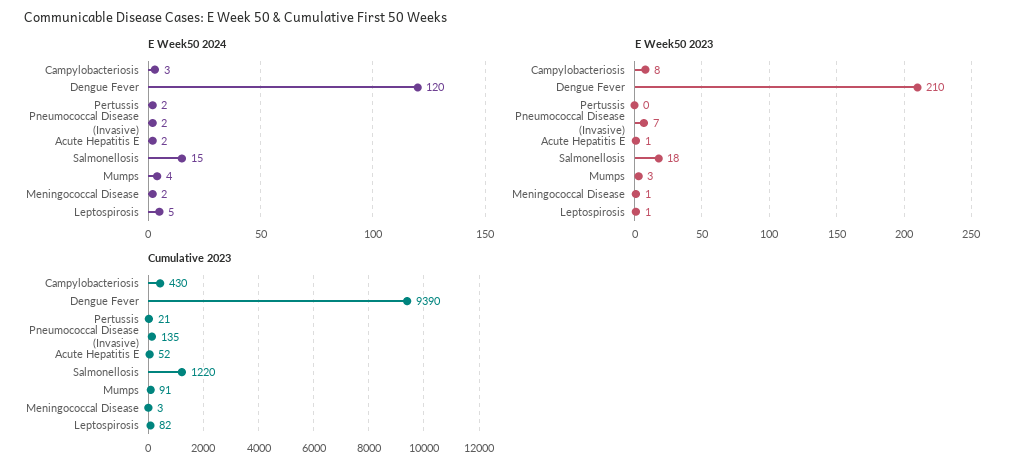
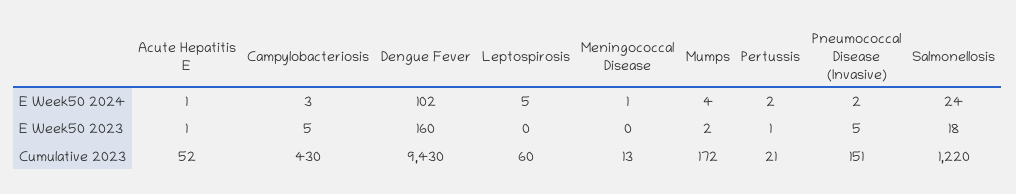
  {
    "E Week50 2024": {
      "Campylobacteriosis": 3,
-     "Dengue Fever": 120,
+     "Dengue Fever": 102,
      "Pertussis": 2,
      "Pneumococcal Disease (Invasive)": 2,
-     "Acute Hepatitis E": 2,
+     "Acute Hepatitis E": 1,
-     "Salmonellosis": 15,
+     "Salmonellosis": 24,
      "Mumps": 4,
-     "Meningococcal Disease": 2,
+     "Meningococcal Disease": 1,
      "Leptospirosis": 5
    },
    "E Week50 2023": {
-     "Campylobacteriosis": 8,
+     "Campylobacteriosis": 5,
-     "Dengue Fever": 210,
+     "Dengue Fever": 160,
-     "Pertussis": 0,
+     "Pertussis": 1,
-     "Pneumococcal Disease (Invasive)": 7,
+     "Pneumococcal Disease (Invasive)": 5,
      "Acute Hepatitis E": 1,
      "Salmonellosis": 18,
-     "Mumps": 3,
+     "Mumps": 2,
-     "Meningococcal Disease": 1,
+     "Meningococcal Disease": 0,
-     "Leptospirosis": 1
+     "Leptospirosis": 0
    },
    "Cumulative 2023": {
      "Campylobacteriosis": 430,
-     "Dengue Fever": 9390,
+     "Dengue Fever": 9430,
      "Pertussis": 21,
-     "Pneumococcal Disease (Invasive)": 135,
+     "Pneumococcal Disease (Invasive)": 151,
      "Acute Hepatitis E": 52,
      "Salmonellosis": 1220,
-     "Mumps": 91,
+     "Mumps": 172,
-     "Meningococcal Disease": 3,
+     "Meningococcal Disease": 13,
-     "Leptospirosis": 82
+     "Leptospirosis": 60
    }
  }

